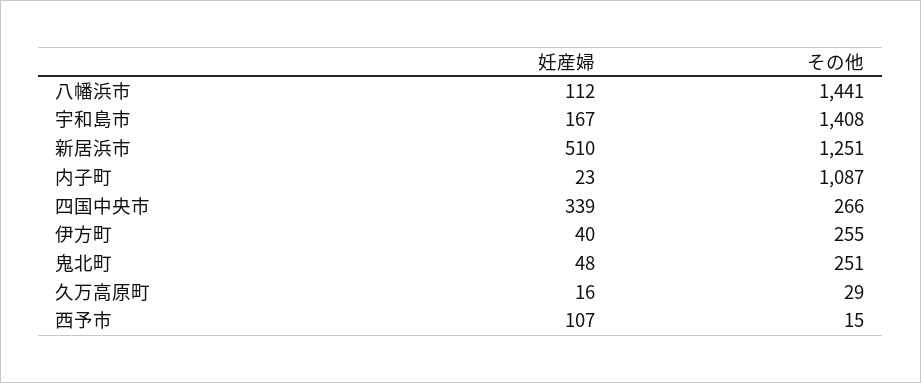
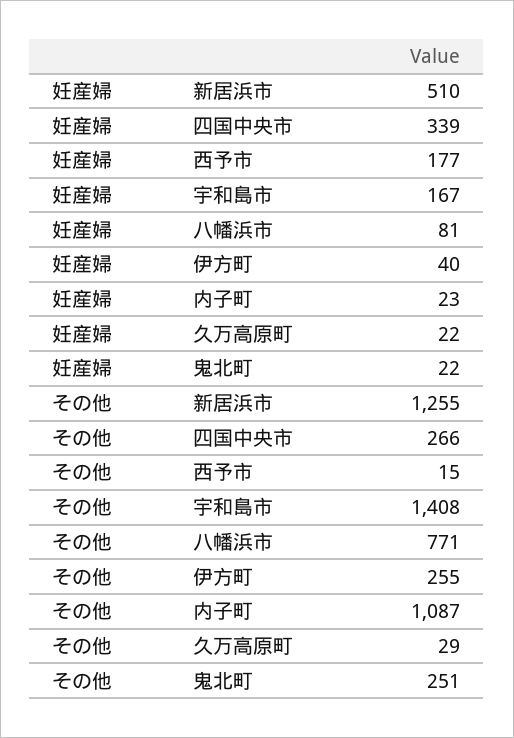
  {
    "妊産婦": {
-     "八幡浜市": 112,
+     "八幡浜市": 81,
      "宇和島市": 167,
      "新居浜市": 510,
      "内子町": 23,
      "四国中央市": 339,
      "伊方町": 40,
-     "鬼北町": 48,
+     "鬼北町": 22,
-     "久万高原町": 16,
+     "久万高原町": 22,
-     "西予市": 107
+     "西予市": 177
    },
    "その他": {
-     "八幡浜市": 1441,
+     "八幡浜市": 771,
      "宇和島市": 1408,
-     "新居浜市": 1251,
+     "新居浜市": 1255,
      "内子町": 1087,
      "四国中央市": 266,
      "伊方町": 255,
      "鬼北町": 251,
      "久万高原町": 29,
      "西予市": 15
    }
  }

